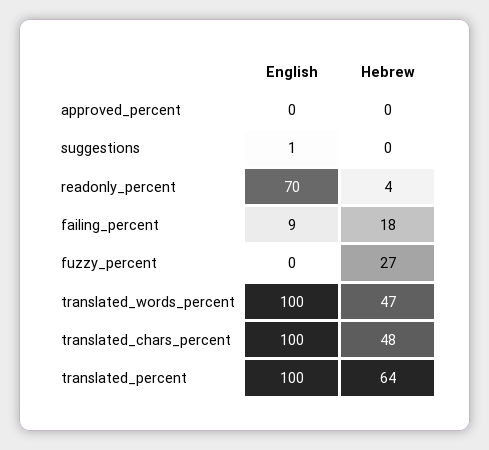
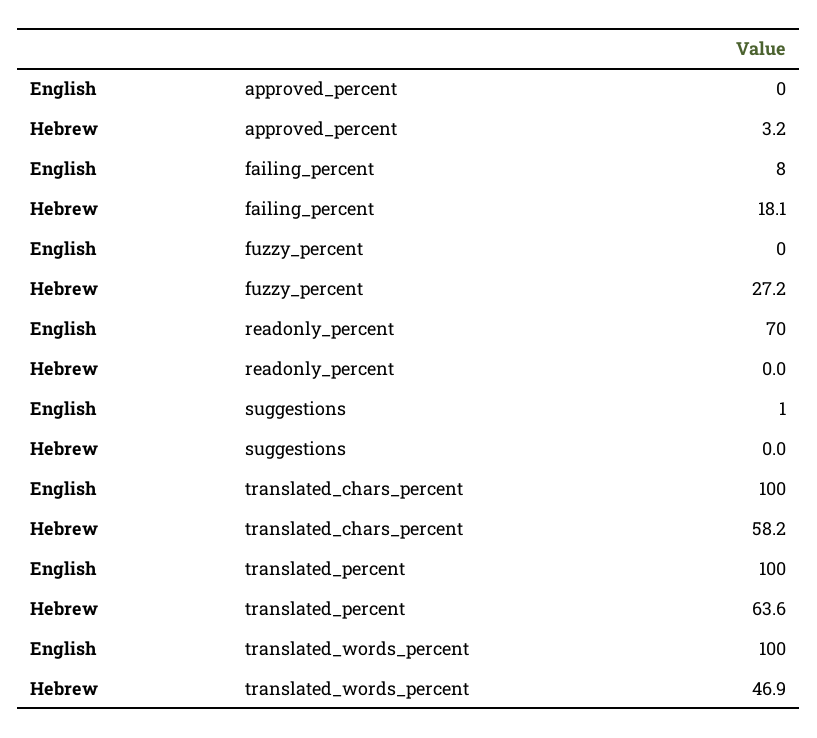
  {
    "English": {
      "approved_percent": 0,
      "suggestions": 1,
      "readonly_percent": 70,
-     "failing_percent": 9,
+     "failing_percent": 8,
      "fuzzy_percent": 0,
      "translated_words_percent": 100,
      "translated_chars_percent": 100,
      "translated_percent": 100
    },
    "Hebrew": {
-     "approved_percent": 0,
+     "approved_percent": 3.2,
      "suggestions": 0,
-     "readonly_percent": 4,
+     "readonly_percent": 0,
      "failing_percent": 18.1,
      "fuzzy_percent": 27.2,
      "translated_words_percent": 46.9,
-     "translated_chars_percent": 48,
+     "translated_chars_percent": 58.2,
      "translated_percent": 63.6
    }
  }

